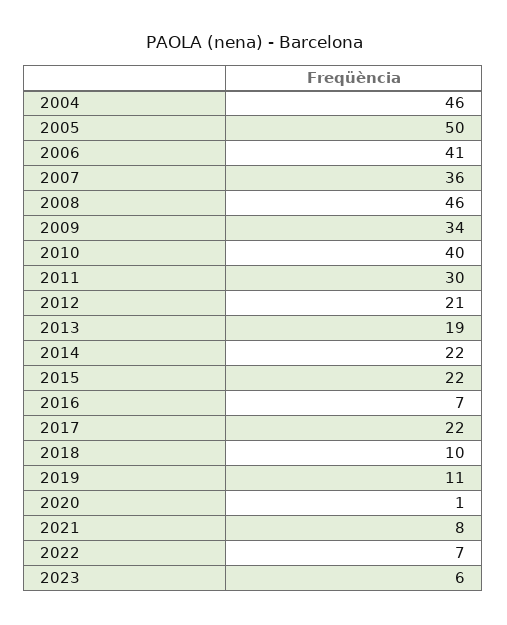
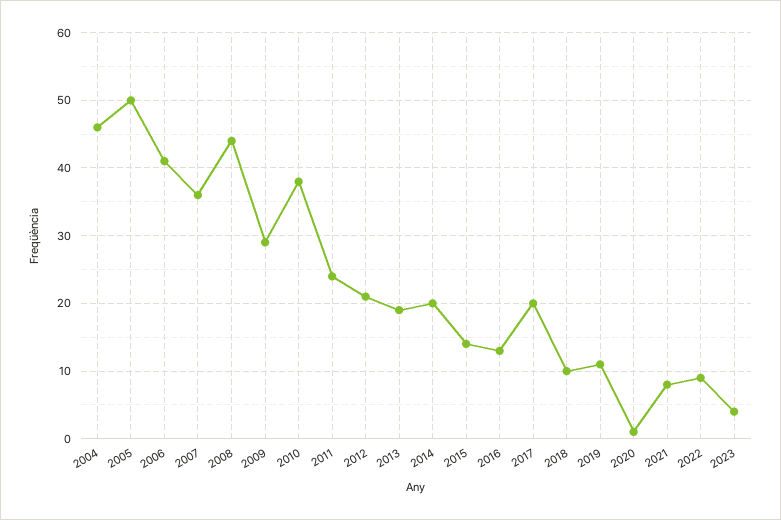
  {
    "2004": 46,
    "2005": 50,
    "2006": 41,
    "2007": 36,
-   "2008": 46,
+   "2008": 44,
-   "2009": 34,
+   "2009": 29,
-   "2010": 40,
+   "2010": 38,
-   "2011": 30,
+   "2011": 24,
    "2012": 21,
    "2013": 19,
-   "2014": 22,
+   "2014": 20,
-   "2015": 22,
+   "2015": 14,
-   "2016": 7,
+   "2016": 13,
-   "2017": 22,
+   "2017": 20,
    "2018": 10,
    "2019": 11,
    "2020": 1,
    "2021": 8,
-   "2022": 7,
+   "2022": 9,
-   "2023": 6
+   "2023": 4
  }

